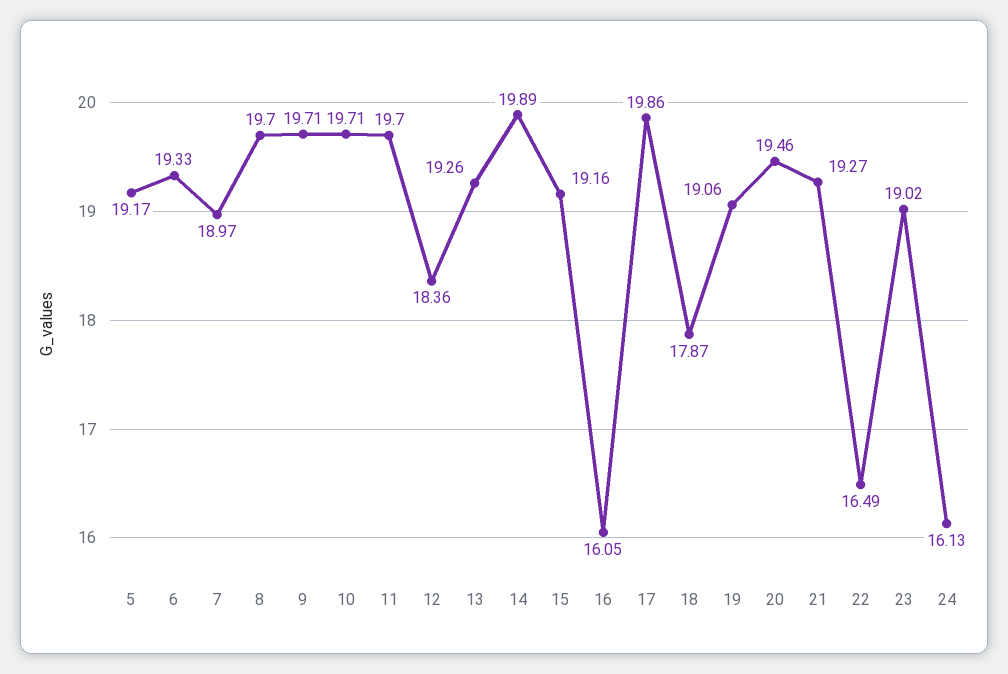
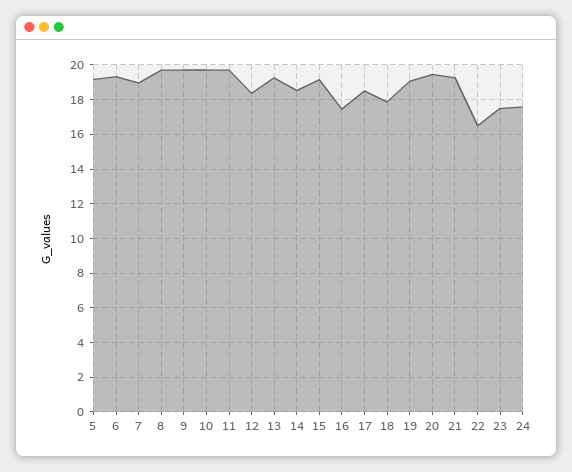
  {
    "5": 19.17,
    "6": 19.33,
    "7": 18.97,
    "8": 19.7,
    "9": 19.71,
    "10": 19.71,
    "11": 19.7,
    "12": 18.36,
    "13": 19.26,
-   "14": 19.89,
+   "14": 18.5,
    "15": 19.16,
-   "16": 16.05,
+   "16": 17.5,
-   "17": 19.86,
+   "17": 18.5,
    "18": 17.87,
    "19": 19.06,
    "20": 19.46,
    "21": 19.27,
    "22": 16.49,
-   "23": 19.02,
+   "23": 17.5,
-   "24": 16.13
+   "24": 17.5
  }

